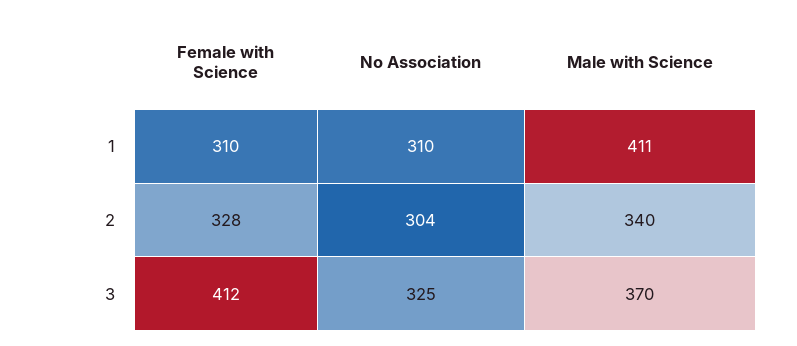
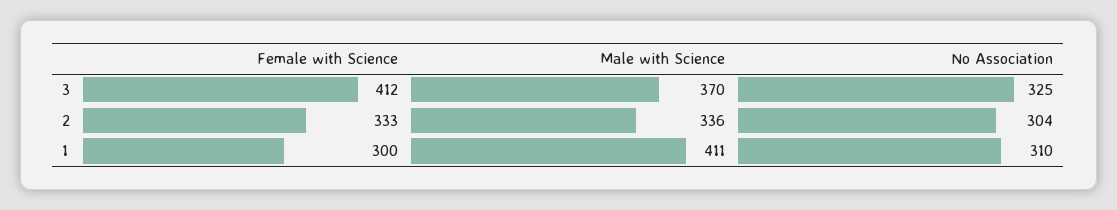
  {
    "Female with Science": {
-     "1": 310,
+     "1": 300,
-     "2": 328,
+     "2": 333,
      "3": 412
    },
    "No Association": {
      "1": 310,
      "2": 304,
      "3": 325
    },
    "Male with Science": {
      "1": 411,
-     "2": 340,
+     "2": 336,
      "3": 370
    }
  }

